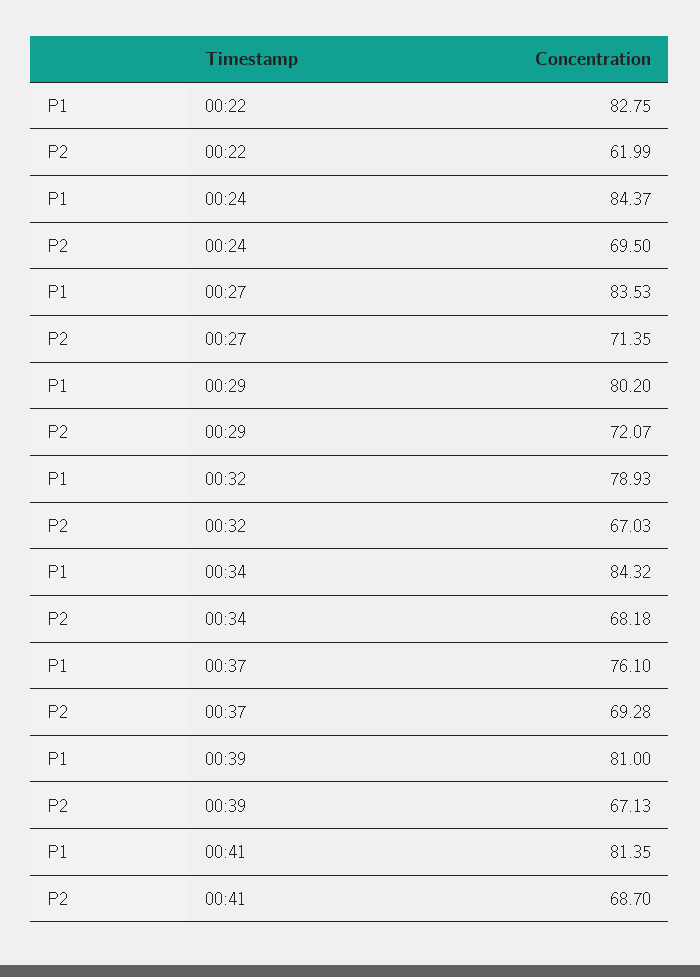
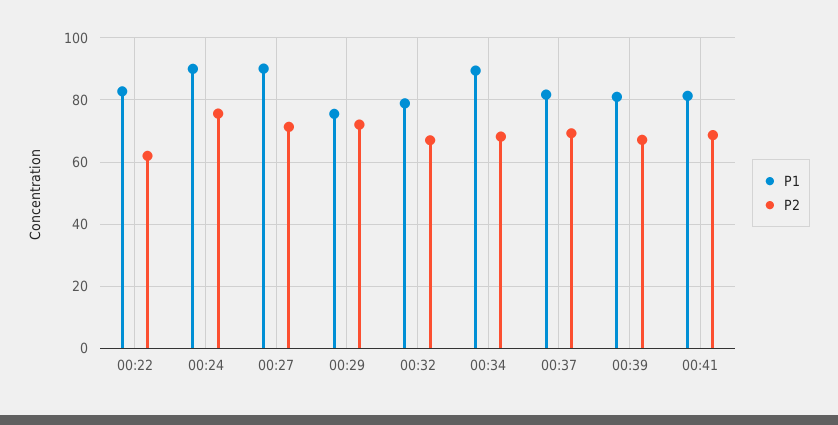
  {
    "P1": {
      "00:22": 82.75,
-     "00:24": 84.37,
+     "00:24": 90,
-     "00:27": 83.53,
+     "00:27": 90,
-     "00:29": 80.2,
+     "00:29": 76,
      "00:32": 78.93,
-     "00:34": 84.32,
+     "00:34": 90,
-     "00:37": 76.1,
+     "00:37": 82,
      "00:39": 81,
      "00:41": 81.35
    },
    "P2": {
      "00:22": 61.99,
-     "00:24": 69.5,
+     "00:24": 76,
      "00:27": 71.35,
      "00:29": 72.07,
      "00:32": 67.03,
      "00:34": 68.18,
      "00:37": 69.28,
      "00:39": 67.13,
      "00:41": 68.7
    }
  }

